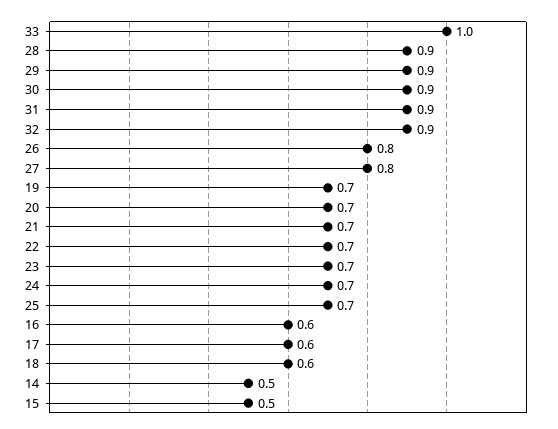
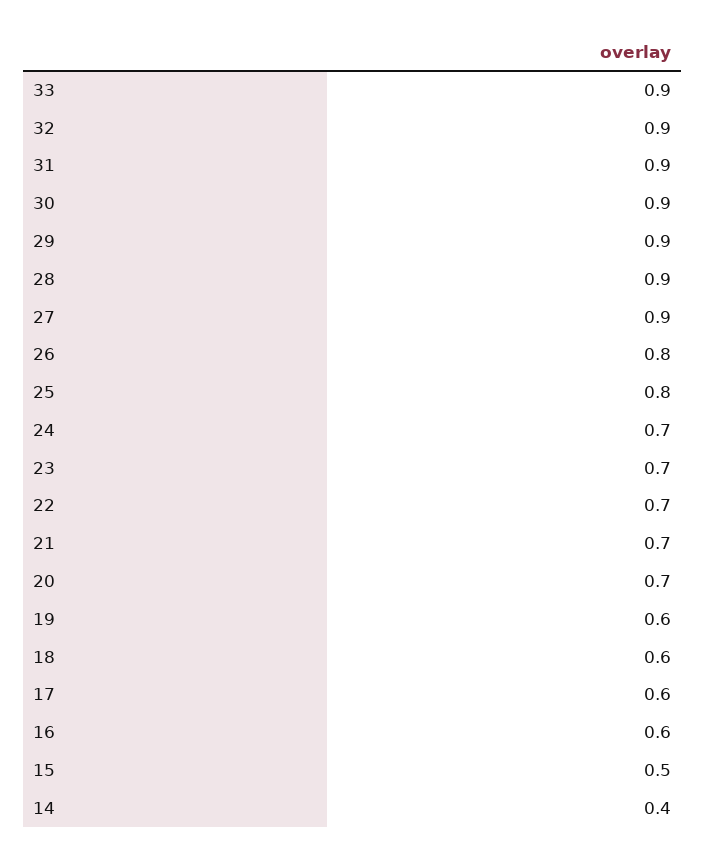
  {
-   "33": 1,
+   "33": 0.9,
    "28": 0.9,
    "29": 0.9,
    "30": 0.9,
    "31": 0.9,
    "32": 0.9,
    "26": 0.8,
-   "27": 0.8,
+   "27": 0.9,
-   "19": 0.7,
+   "19": 0.6,
    "20": 0.7,
    "21": 0.7,
    "22": 0.7,
    "23": 0.7,
    "24": 0.7,
-   "25": 0.7,
+   "25": 0.8,
    "16": 0.6,
    "17": 0.6,
    "18": 0.6,
-   "14": 0.5,
+   "14": 0.4,
    "15": 0.5
  }

